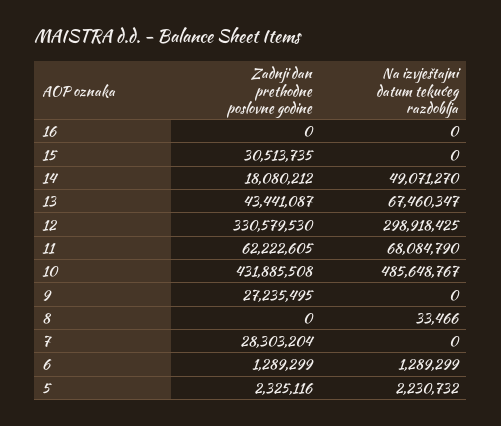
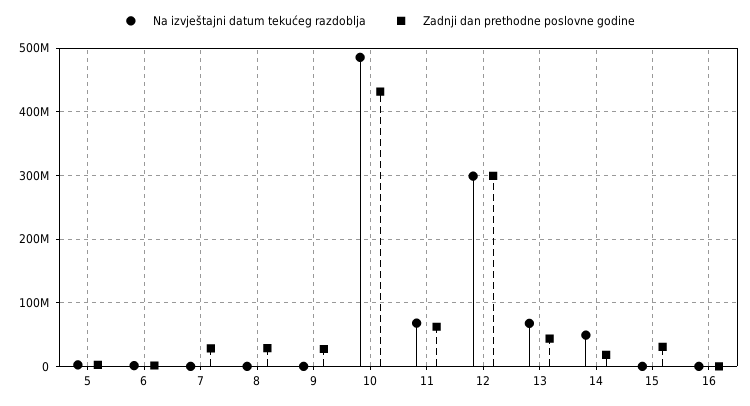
  {
    "Zadnji dan prethodne poslovne godine": {
      "16": 0,
      "15": 30513735,
      "14": 18080212,
      "13": 43441087,
-     "12": 330579530,
+     "12": 300000000,
      "11": 62222605,
      "10": 431885508,
      "9": 27235495,
-     "8": 0,
+     "8": 30000000,
      "7": 28303204,
      "6": 1289299,
      "5": 2325116
    },
    "Na izvještajni datum tekućeg razdoblja": {
      "16": 0,
      "15": 0,
      "14": 49071270,
      "13": 67460347,
      "12": 298918425,
      "11": 68084790,
      "10": 485648767,
      "9": 0,
      "8": 33466,
      "7": 0,
      "6": 1289299,
      "5": 2230732
    }
  }

